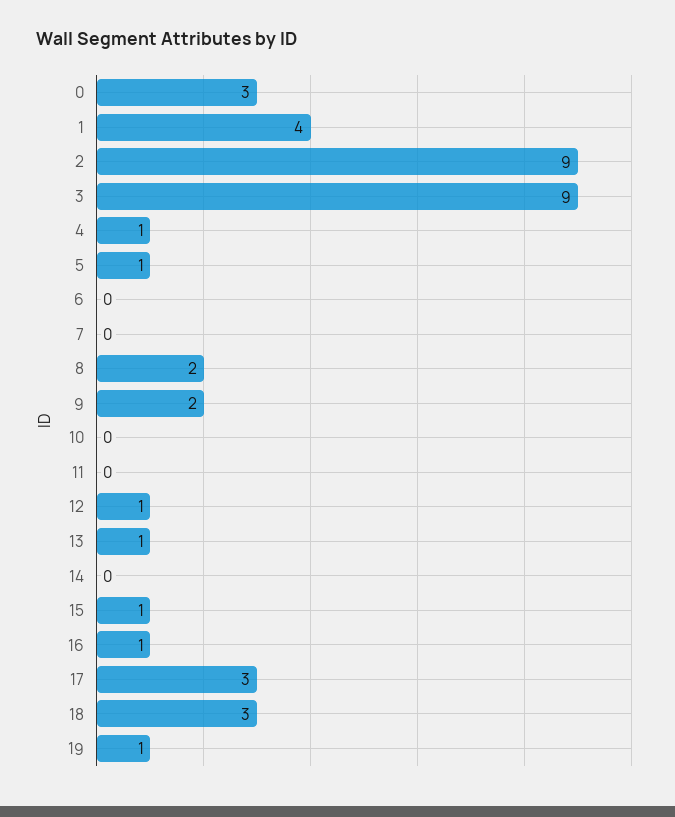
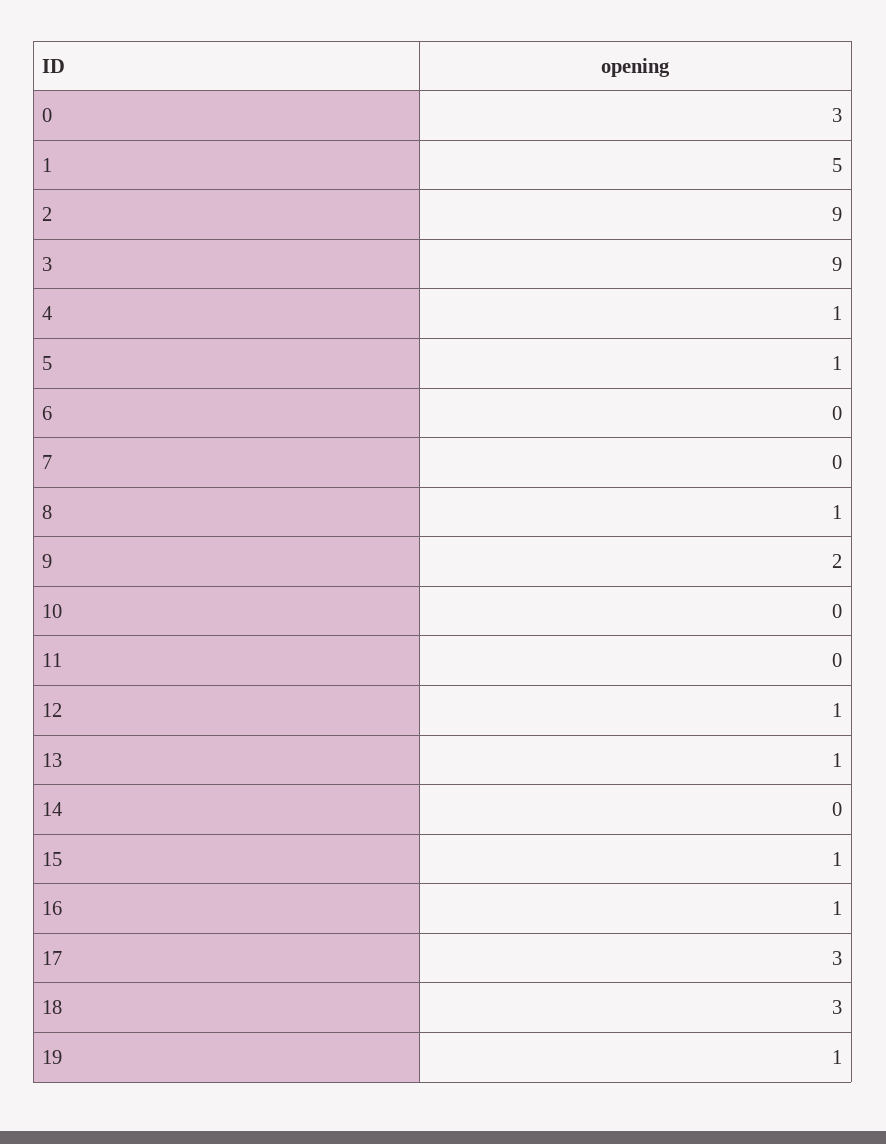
  {
    "0": 3,
-   "1": 4,
+   "1": 5,
    "2": 9,
    "3": 9,
    "4": 1,
    "5": 1,
    "6": 0,
    "7": 0,
-   "8": 2,
+   "8": 1,
    "9": 2,
    "10": 0,
    "11": 0,
    "12": 1,
    "13": 1,
    "14": 0,
    "15": 1,
    "16": 1,
    "17": 3,
    "18": 3,
    "19": 1
  }

